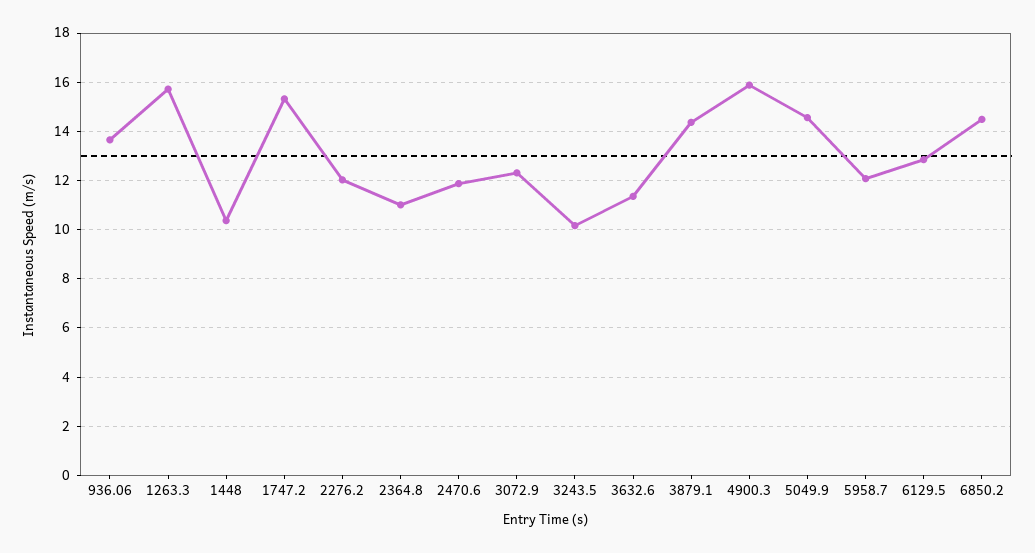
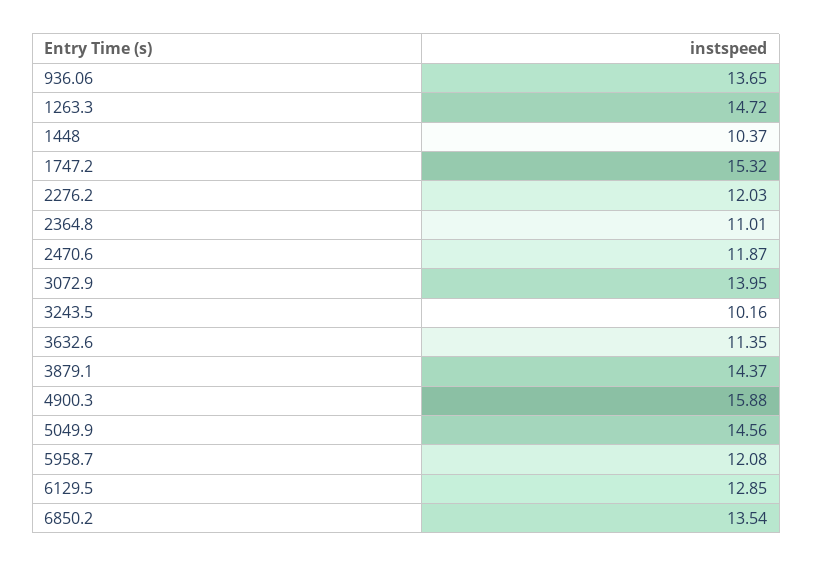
  {
    "936.06": 13.65,
-   "1263.3": 15.75,
+   "1263.3": 14.72,
    "1448": 10.37,
    "1747.2": 15.32,
    "2276.2": 12.03,
    "2364.8": 11.01,
    "2470.6": 11.87,
-   "3072.9": 12.25,
+   "3072.9": 13.95,
    "3243.5": 10.16,
    "3632.6": 11.35,
    "3879.1": 14.37,
    "4900.3": 15.88,
    "5049.9": 14.56,
    "5958.7": 12.08,
    "6129.5": 12.85,
-   "6850.2": 14.5
+   "6850.2": 13.54
  }

